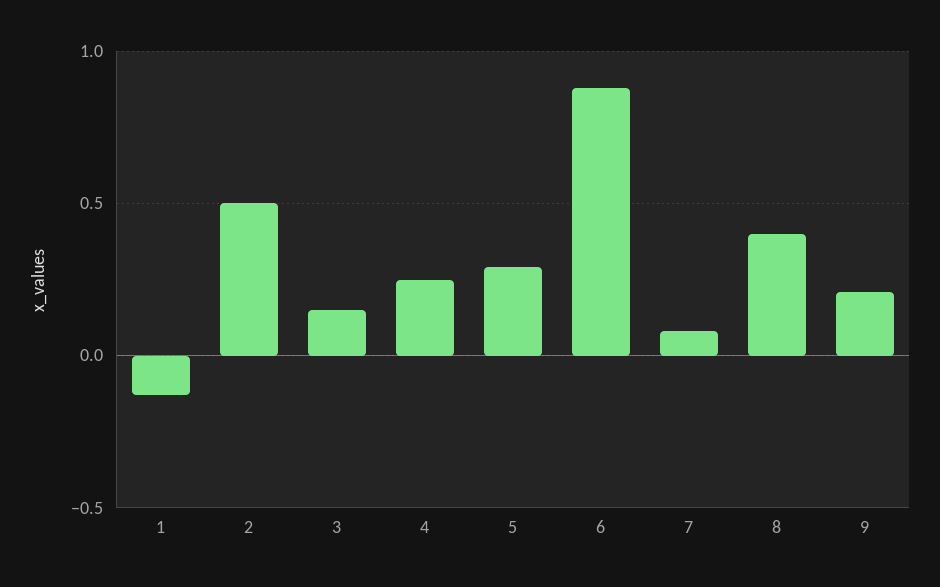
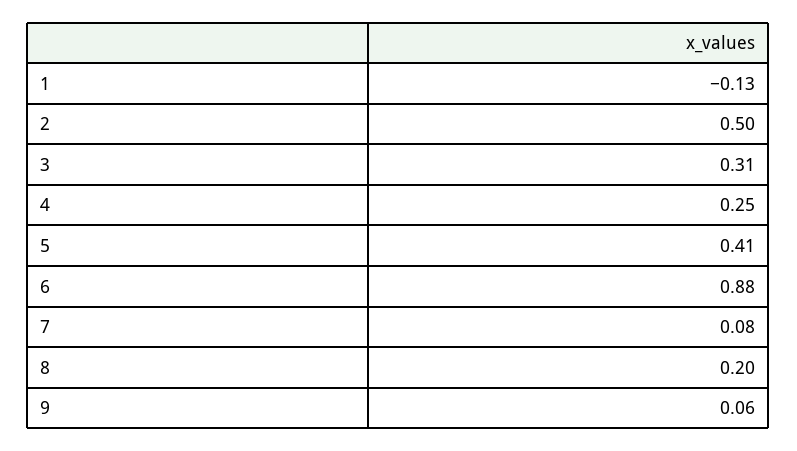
  {
    "1": -0.13,
    "2": 0.5,
-   "3": 0.15,
+   "3": 0.31,
    "4": 0.25,
-   "5": 0.3,
+   "5": 0.41,
    "6": 0.88,
    "7": 0.08,
-   "8": 0.4,
+   "8": 0.2,
-   "9": 0.2
+   "9": 0.06
  }

